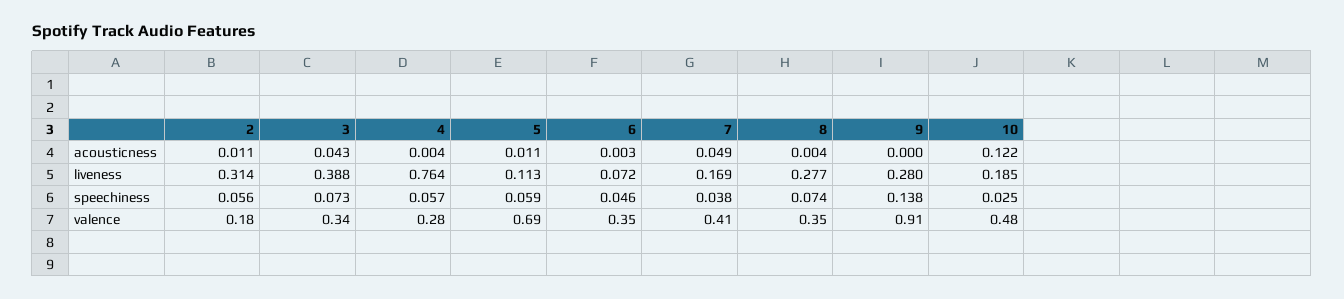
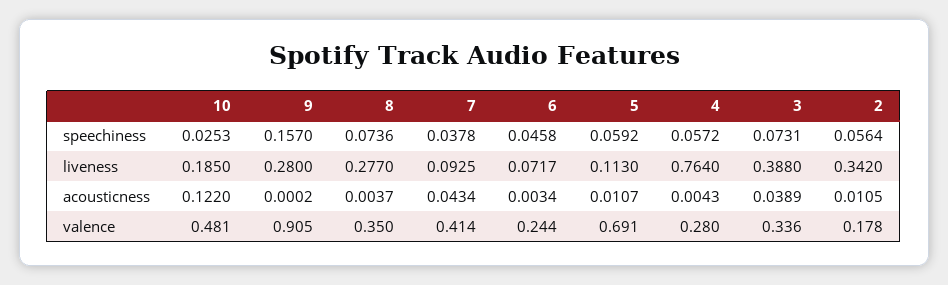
  {
    "2": {
      "acousticness": 0.0105,
-     "liveness": 0.314,
+     "liveness": 0.342,
      "speechiness": 0.0564,
      "valence": 0.178
    },
    "3": {
-     "acousticness": 0.043,
+     "acousticness": 0.0389,
      "liveness": 0.388,
      "speechiness": 0.0731,
      "valence": 0.336
    },
    "4": {
      "acousticness": 0.0043,
      "liveness": 0.764,
      "speechiness": 0.0572,
      "valence": 0.28
    },
    "5": {
      "acousticness": 0.0107,
      "liveness": 0.113,
      "speechiness": 0.0592,
      "valence": 0.691
    },
    "6": {
      "acousticness": 0.0034,
      "liveness": 0.0717,
      "speechiness": 0.0458,
-     "valence": 0.35
+     "valence": 0.244
    },
    "7": {
-     "acousticness": 0.049,
+     "acousticness": 0.0434,
-     "liveness": 0.169,
+     "liveness": 0.0925,
      "speechiness": 0.0378,
      "valence": 0.414
    },
    "8": {
      "acousticness": 0.0037,
      "liveness": 0.277,
      "speechiness": 0.0736,
      "valence": 0.35
    },
    "9": {
      "acousticness": 0.0002,
      "liveness": 0.28,
-     "speechiness": 0.138,
+     "speechiness": 0.157,
      "valence": 0.905
    },
    "10": {
      "acousticness": 0.122,
      "liveness": 0.185,
      "speechiness": 0.0253,
      "valence": 0.481
    }
  }

